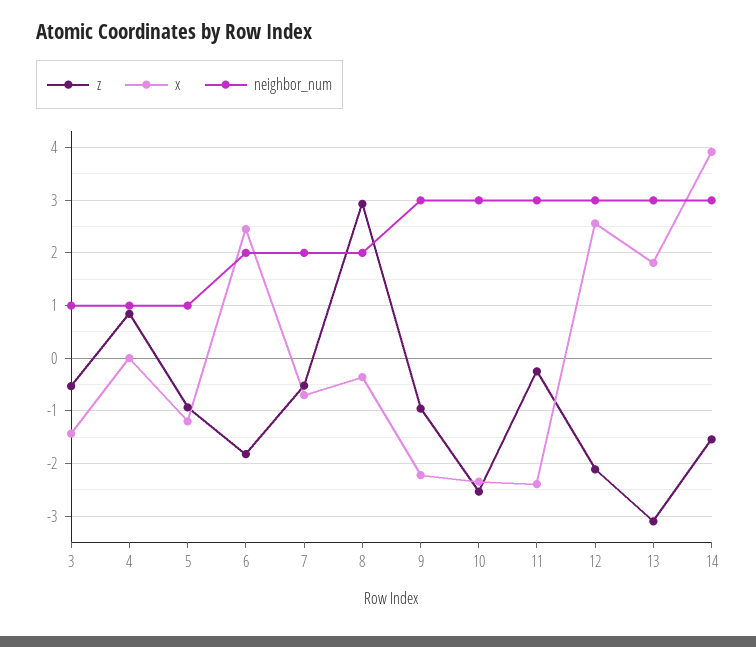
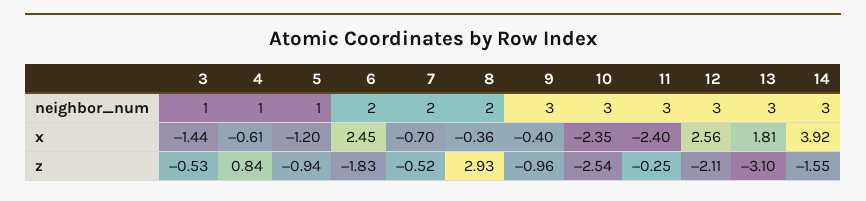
  {
    "z": {
      "3": -0.53,
      "4": 0.84,
      "5": -0.94,
      "6": -1.83,
      "7": -0.52,
      "8": 2.93,
      "9": -0.96,
      "10": -2.54,
      "11": -0.25,
      "12": -2.11,
      "13": -3.1,
      "14": -1.55
    },
    "x": {
      "3": -1.44,
-     "4": 0,
+     "4": -0.61,
      "5": -1.2,
      "6": 2.45,
      "7": -0.7,
      "8": -0.36,
-     "9": -2.2,
+     "9": -0.4,
      "10": -2.35,
      "11": -2.4,
      "12": 2.56,
      "13": 1.81,
      "14": 3.92
    },
    "neighbor_num": {
      "3": 1,
      "4": 1,
      "5": 1,
      "6": 2,
      "7": 2,
      "8": 2,
      "9": 3,
      "10": 3,
      "11": 3,
      "12": 3,
      "13": 3,
      "14": 3
    }
  }

